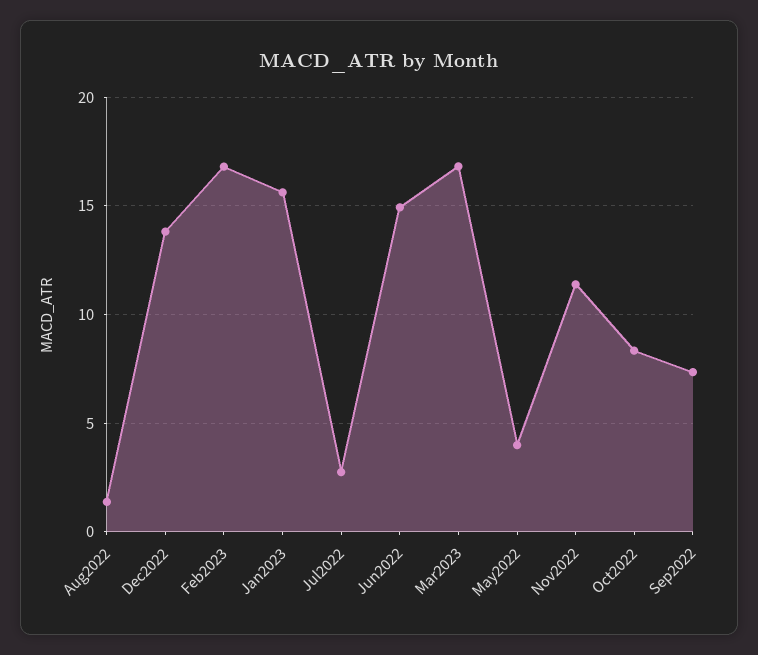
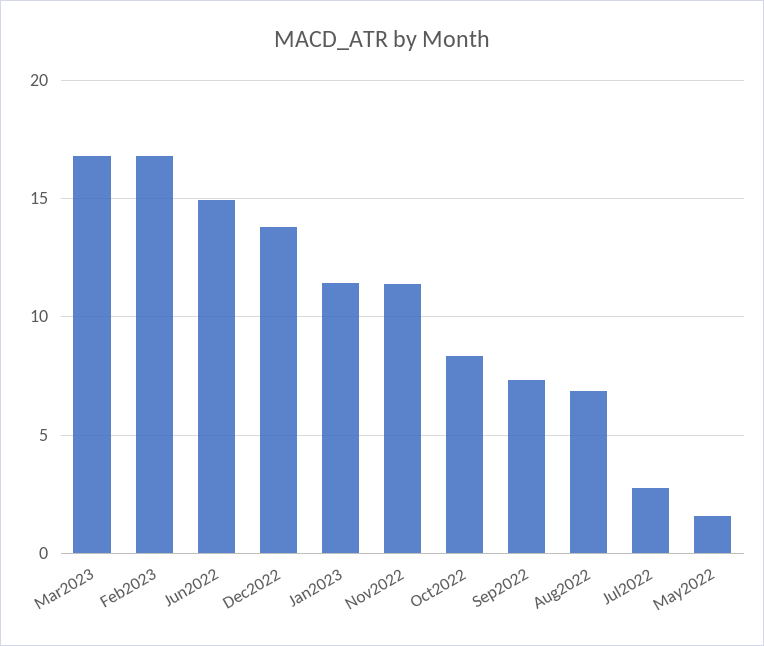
  {
-   "Aug2022": 1.5,
+   "Aug2022": 7,
    "Dec2022": 14,
    "Feb2023": 17,
-   "Jan2023": 15.5,
+   "Jan2023": 11.5,
    "Jul2022": 3,
    "Jun2022": 15,
    "Mar2023": 17,
-   "May2022": 4,
+   "May2022": 1.5,
    "Nov2022": 11.5,
    "Oct2022": 8.5,
    "Sep2022": 7.5
  }

